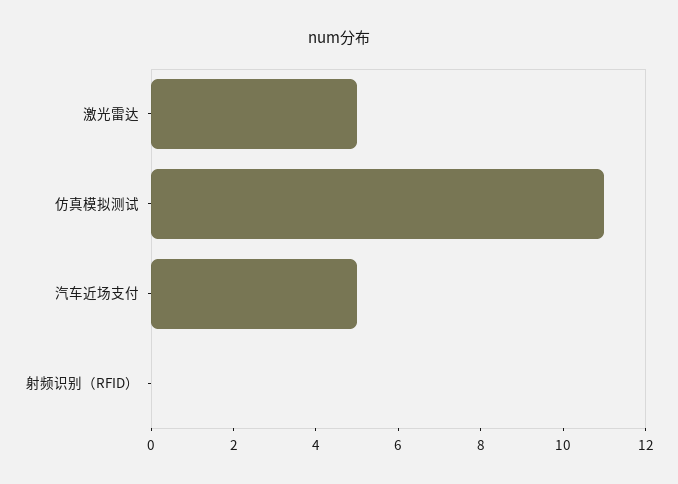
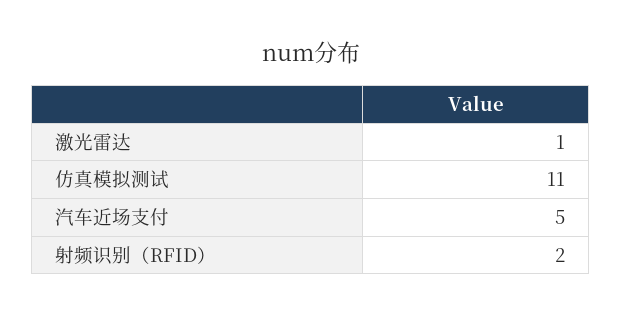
  {
-   "激光雷达": 5,
+   "激光雷达": 1,
    "仿真模拟测试": 11,
    "汽车近场支付": 5,
-   "射频识别（RFID）": 0
+   "射频识别（RFID）": 2
  }

